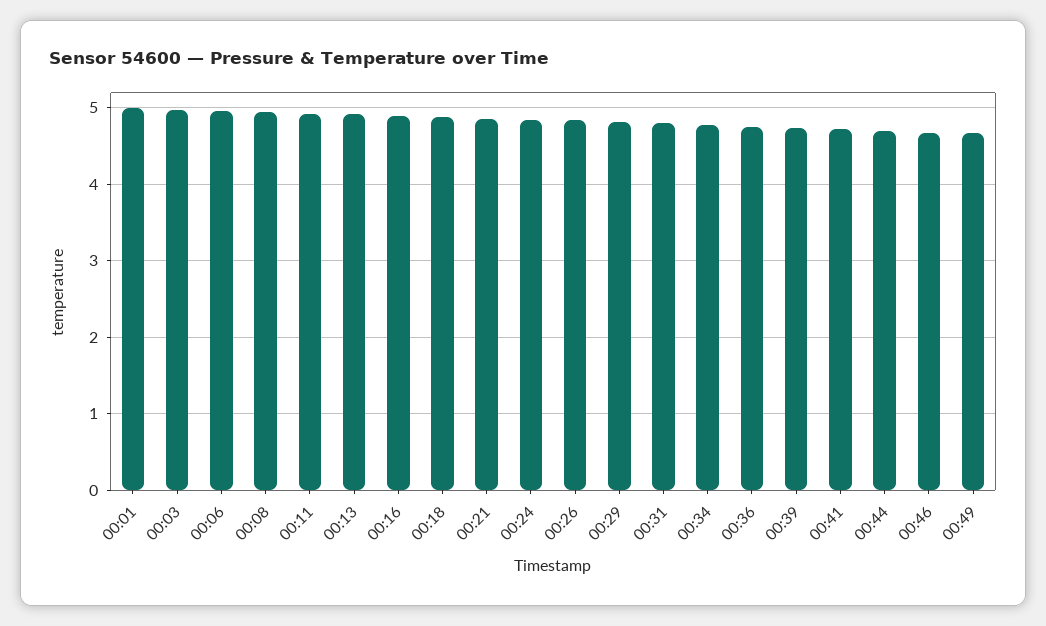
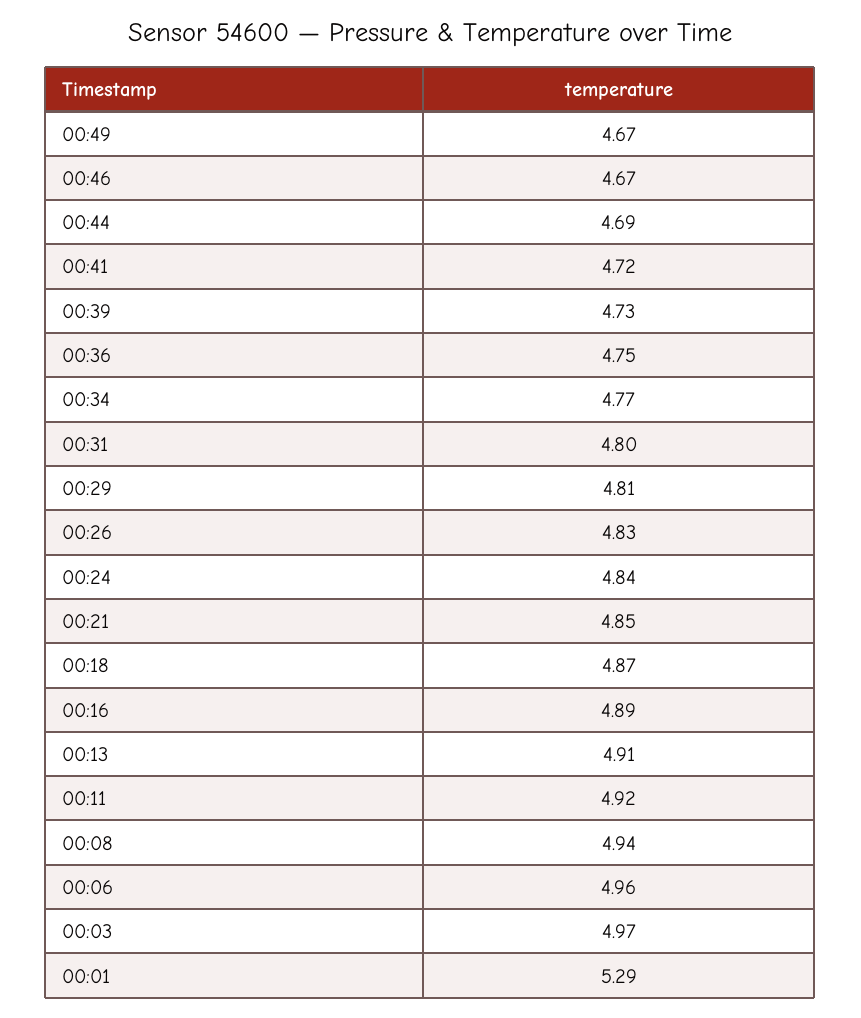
  {
-   "00:01": 5,
+   "00:01": 5.29,
    "00:03": 4.97,
    "00:06": 4.96,
    "00:08": 4.94,
    "00:11": 4.92,
    "00:13": 4.91,
    "00:16": 4.89,
    "00:18": 4.87,
    "00:21": 4.85,
    "00:24": 4.84,
    "00:26": 4.83,
    "00:29": 4.81,
    "00:31": 4.8,
    "00:34": 4.77,
    "00:36": 4.75,
    "00:39": 4.73,
    "00:41": 4.72,
    "00:44": 4.69,
    "00:46": 4.67,
    "00:49": 4.67
  }

